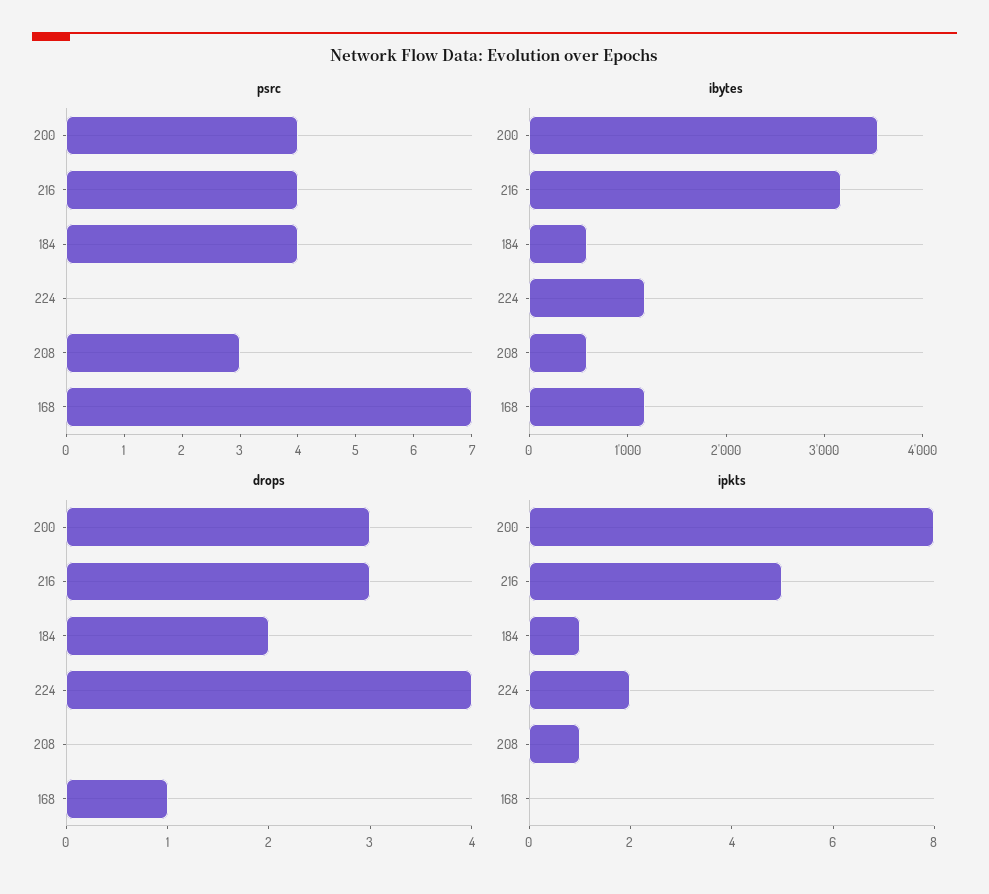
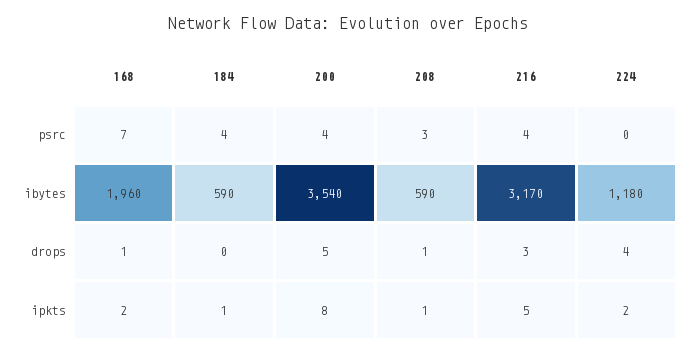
  {
    "psrc": {
      "200": 4,
      "216": 4,
      "184": 4,
      "224": 0,
      "208": 3,
      "168": 7
    },
    "ibytes": {
      "200": 3540,
      "216": 3170,
      "184": 590,
      "224": 1180,
      "208": 590,
-     "168": 1200
+     "168": 1960
    },
    "drops": {
-     "200": 3,
+     "200": 5,
      "216": 3,
-     "184": 2,
+     "184": 0,
      "224": 4,
-     "208": 0,
+     "208": 1,
      "168": 1
    },
    "ipkts": {
      "200": 8,
      "216": 5,
      "184": 1,
      "224": 2,
      "208": 1,
-     "168": 0
+     "168": 2
    }
  }

